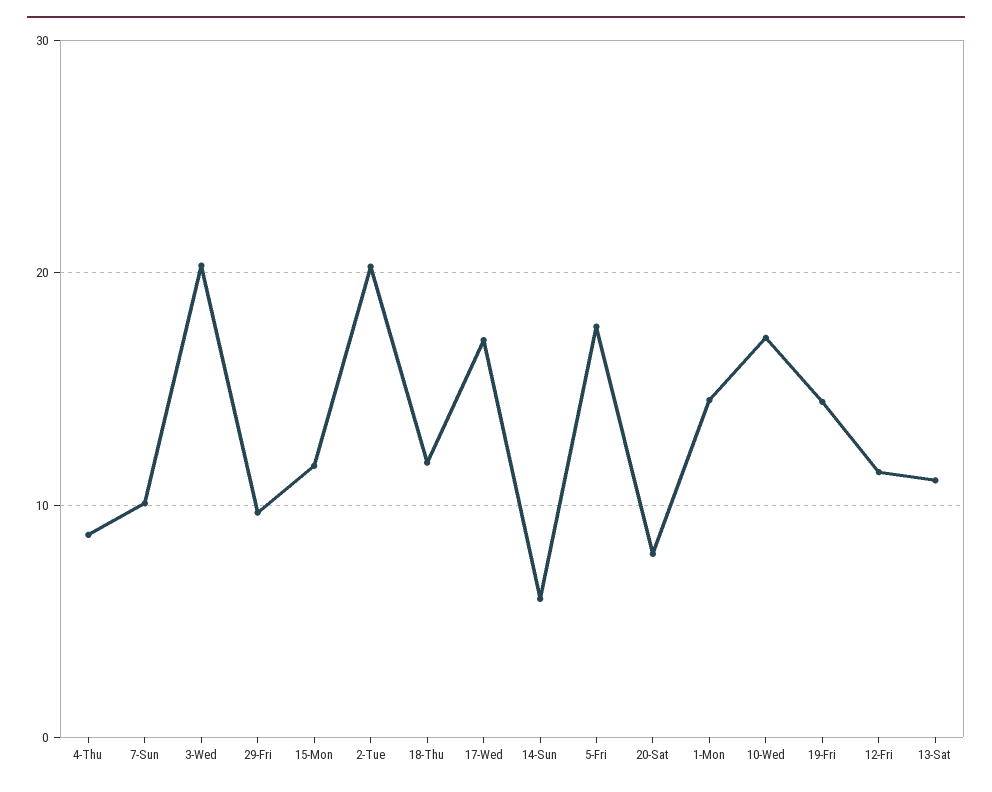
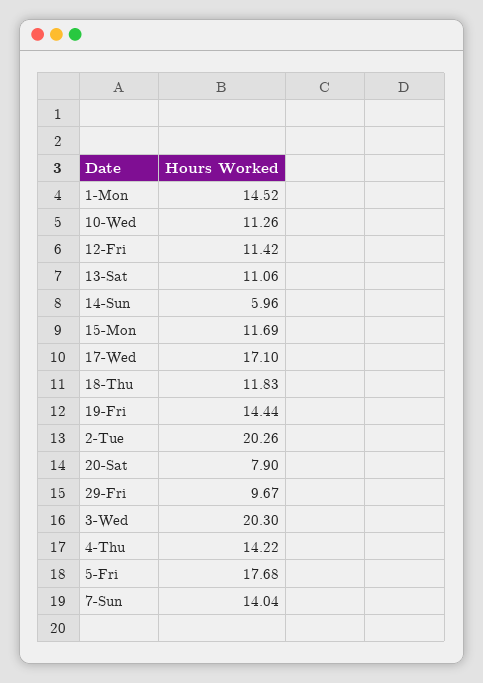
  {
-   "4-Thu": 9,
+   "4-Thu": 14.22,
-   "7-Sun": 10,
+   "7-Sun": 14.04,
    "3-Wed": 20.3,
    "29-Fri": 9.67,
    "15-Mon": 11.69,
    "2-Tue": 20.26,
    "18-Thu": 11.83,
    "17-Wed": 17.1,
    "14-Sun": 5.96,
    "5-Fri": 17.68,
    "20-Sat": 7.9,
    "1-Mon": 14.52,
-   "10-Wed": 17,
+   "10-Wed": 11.26,
    "19-Fri": 14.44,
    "12-Fri": 11.42,
    "13-Sat": 11.06
  }

